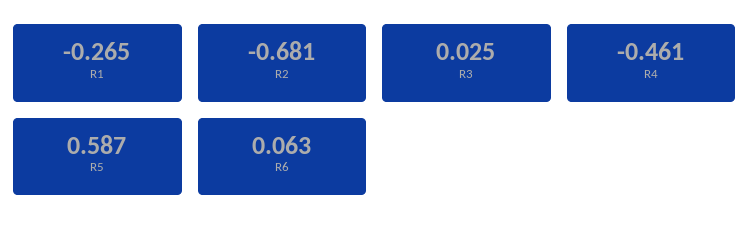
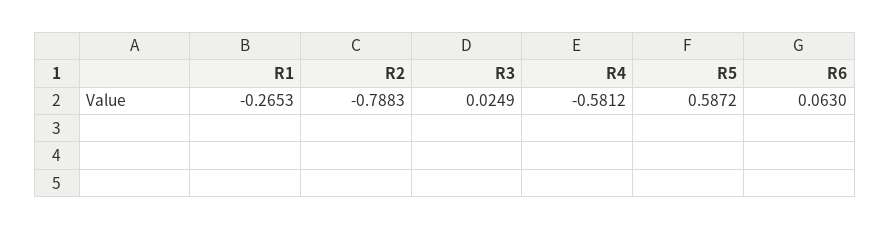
  {
    "R1": -0.2653,
-   "R2": -0.681,
+   "R2": -0.7883,
    "R3": 0.0249,
-   "R4": -0.461,
+   "R4": -0.5812,
    "R5": 0.5872,
    "R6": 0.063
  }

